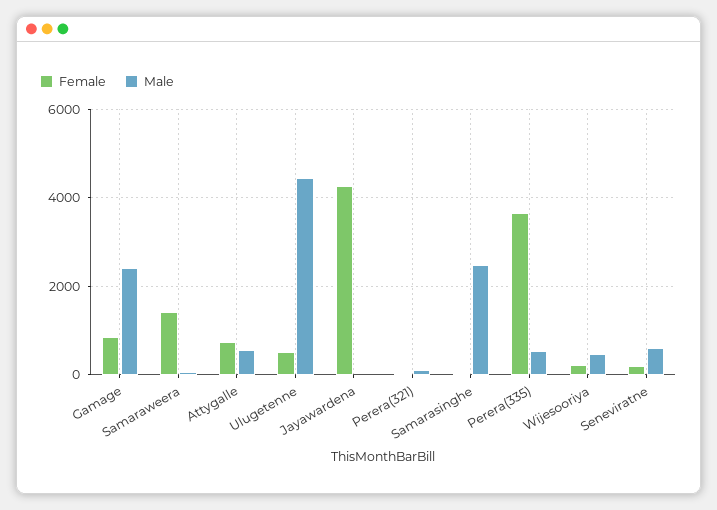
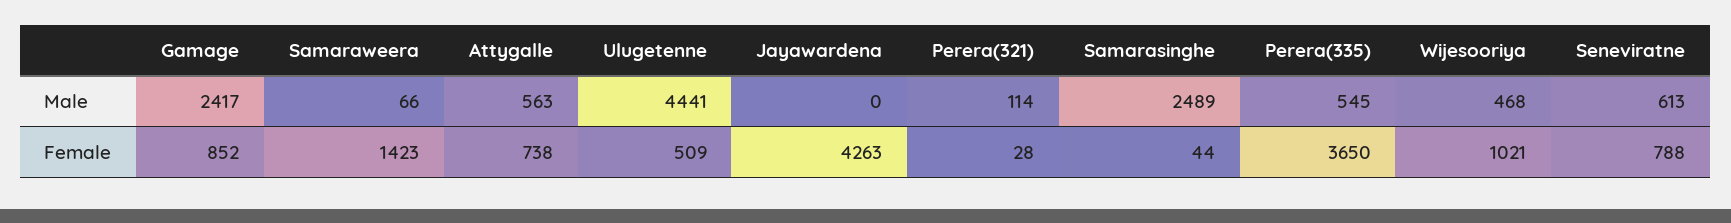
  {
    "Female": {
      "Gamage": 852,
      "Samaraweera": 1423,
      "Attygalle": 738,
      "Ulugetenne": 509,
      "Jayawardena": 4263,
      "Perera(321)": 28,
      "Samarasinghe": 44,
      "Perera(335)": 3650,
-     "Wijesooriya": 200,
+     "Wijesooriya": 1021,
-     "Seneviratne": 200
+     "Seneviratne": 788
    },
    "Male": {
      "Gamage": 2417,
      "Samaraweera": 66,
      "Attygalle": 563,
      "Ulugetenne": 4441,
      "Jayawardena": 0,
      "Perera(321)": 114,
      "Samarasinghe": 2489,
      "Perera(335)": 545,
      "Wijesooriya": 468,
      "Seneviratne": 613
    }
  }

